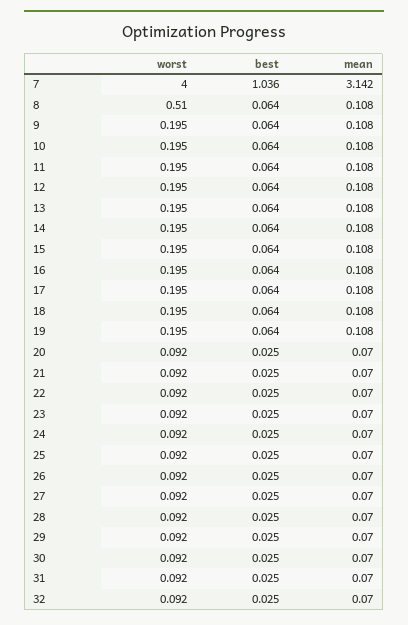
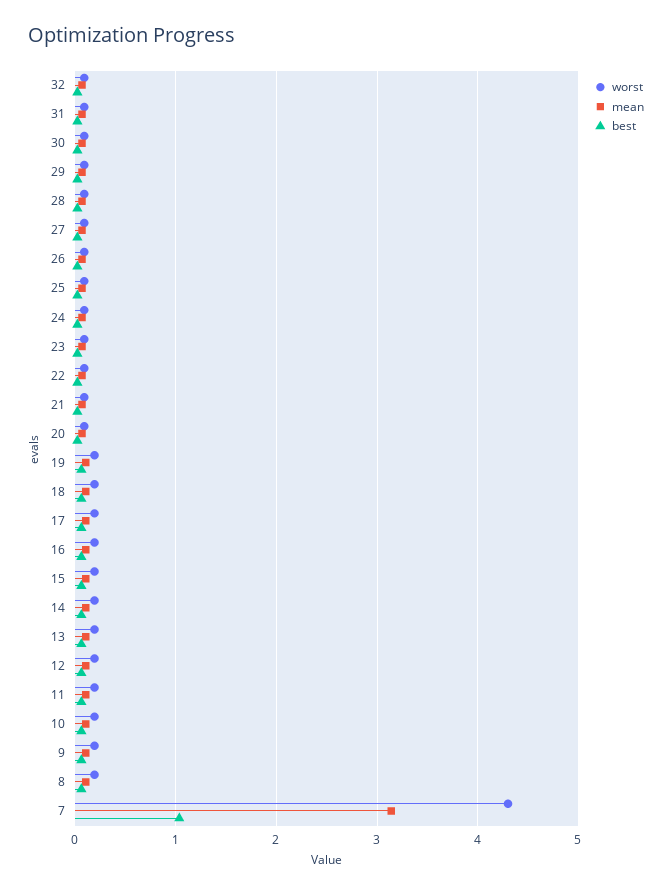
  {
    "worst": {
-     "7": 4,
+     "7": 4.3,
-     "8": 0.51,
+     "8": 0.2,
      "9": 0.195,
      "10": 0.195,
      "11": 0.195,
      "12": 0.195,
      "13": 0.195,
      "14": 0.195,
      "15": 0.195,
      "16": 0.195,
      "17": 0.195,
      "18": 0.195,
      "19": 0.195,
      "20": 0.092,
      "21": 0.092,
      "22": 0.092,
      "23": 0.092,
      "24": 0.092,
      "25": 0.092,
      "26": 0.092,
      "27": 0.092,
      "28": 0.092,
      "29": 0.092,
      "30": 0.092,
      "31": 0.092,
      "32": 0.092
    },
    "best": {
      "7": 1.036,
      "8": 0.064,
      "9": 0.064,
      "10": 0.064,
      "11": 0.064,
      "12": 0.064,
      "13": 0.064,
      "14": 0.064,
      "15": 0.064,
      "16": 0.064,
      "17": 0.064,
      "18": 0.064,
      "19": 0.064,
      "20": 0.025,
      "21": 0.025,
      "22": 0.025,
      "23": 0.025,
      "24": 0.025,
      "25": 0.025,
      "26": 0.025,
      "27": 0.025,
      "28": 0.025,
      "29": 0.025,
      "30": 0.025,
      "31": 0.025,
      "32": 0.025
    },
    "mean": {
      "7": 3.142,
      "8": 0.108,
      "9": 0.108,
      "10": 0.108,
      "11": 0.108,
      "12": 0.108,
      "13": 0.108,
      "14": 0.108,
      "15": 0.108,
      "16": 0.108,
      "17": 0.108,
      "18": 0.108,
      "19": 0.108,
      "20": 0.07,
      "21": 0.07,
      "22": 0.07,
      "23": 0.07,
      "24": 0.07,
      "25": 0.07,
      "26": 0.07,
      "27": 0.07,
      "28": 0.07,
      "29": 0.07,
      "30": 0.07,
      "31": 0.07,
      "32": 0.07
    }
  }

